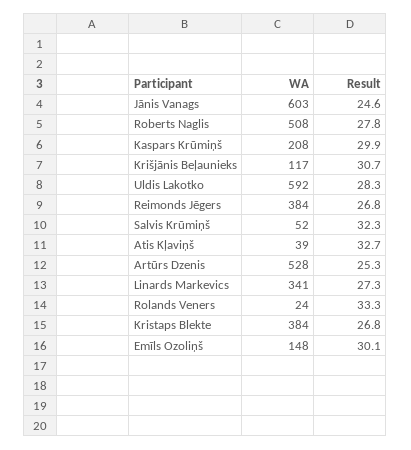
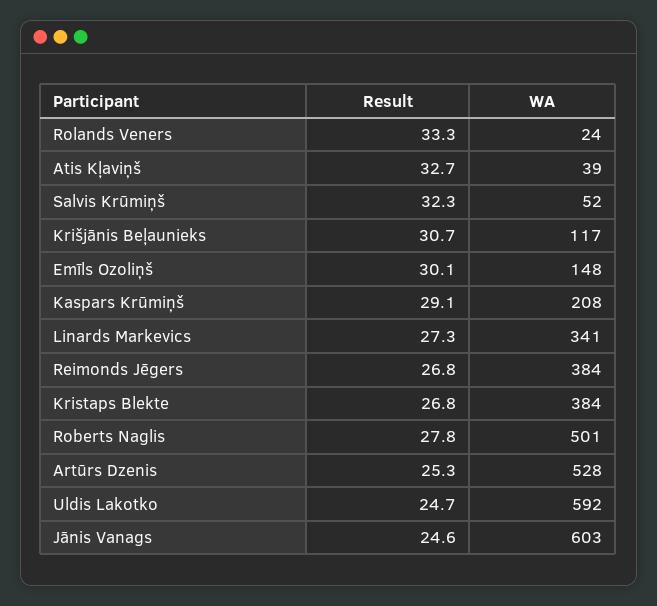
  {
    "WA": {
      "Jānis Vanags": 603,
-     "Roberts Naglis": 508,
+     "Roberts Naglis": 501,
      "Kaspars Krūmiņš": 208,
      "Krišjānis Beļaunieks": 117,
      "Uldis Lakotko": 592,
      "Reimonds Jēgers": 384,
      "Salvis Krūmiņš": 52,
      "Atis Kļaviņš": 39,
      "Artūrs Dzenis": 528,
      "Linards Markevics": 341,
      "Rolands Veners": 24,
      "Kristaps Blekte": 384,
      "Emīls Ozoliņš": 148
    },
    "Result": {
      "Jānis Vanags": 24.6,
      "Roberts Naglis": 27.8,
-     "Kaspars Krūmiņš": 29.9,
+     "Kaspars Krūmiņš": 29.1,
      "Krišjānis Beļaunieks": 30.7,
-     "Uldis Lakotko": 28.3,
+     "Uldis Lakotko": 24.7,
      "Reimonds Jēgers": 26.8,
      "Salvis Krūmiņš": 32.3,
      "Atis Kļaviņš": 32.7,
      "Artūrs Dzenis": 25.3,
      "Linards Markevics": 27.3,
      "Rolands Veners": 33.3,
      "Kristaps Blekte": 26.8,
      "Emīls Ozoliņš": 30.1
    }
  }

